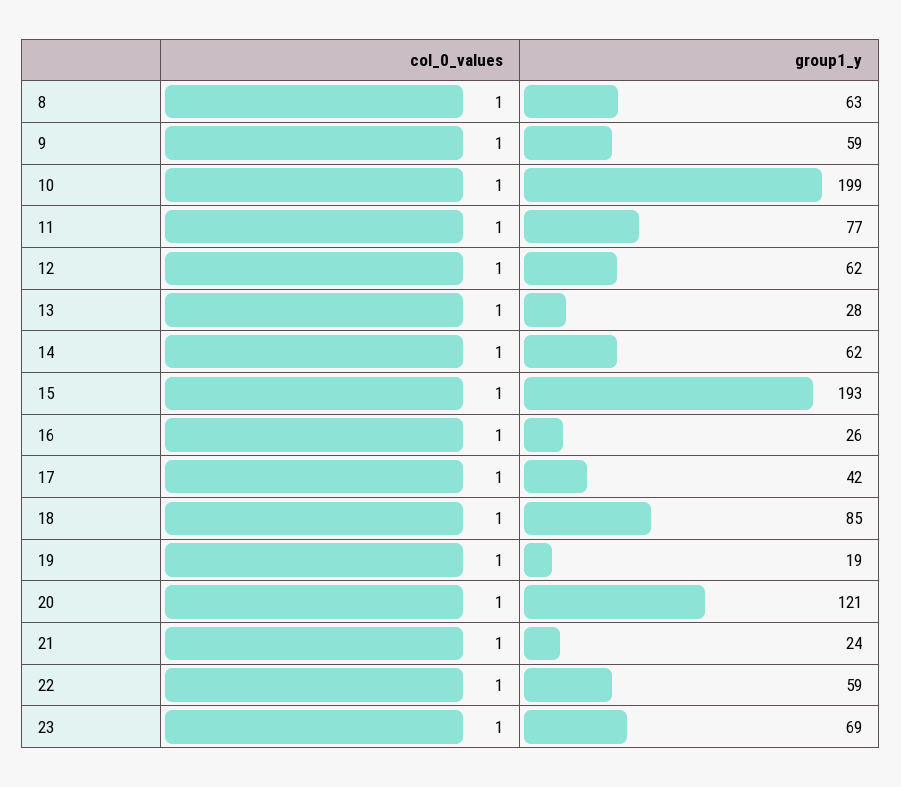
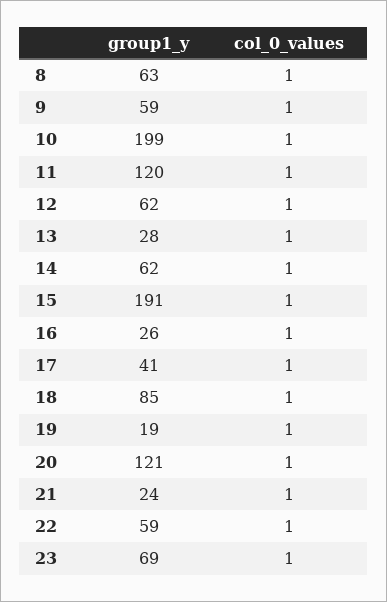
  {
    "col_0_values": {
      "8": 1,
      "9": 1,
      "10": 1,
      "11": 1,
      "12": 1,
      "13": 1,
      "14": 1,
      "15": 1,
      "16": 1,
      "17": 1,
      "18": 1,
      "19": 1,
      "20": 1,
      "21": 1,
      "22": 1,
      "23": 1
    },
    "group1_y": {
      "8": 63,
      "9": 59,
      "10": 199,
-     "11": 77,
+     "11": 120,
      "12": 62,
      "13": 28,
      "14": 62,
-     "15": 193,
+     "15": 191,
      "16": 26,
-     "17": 42,
+     "17": 41,
      "18": 85,
      "19": 19,
      "20": 121,
      "21": 24,
      "22": 59,
      "23": 69
    }
  }

